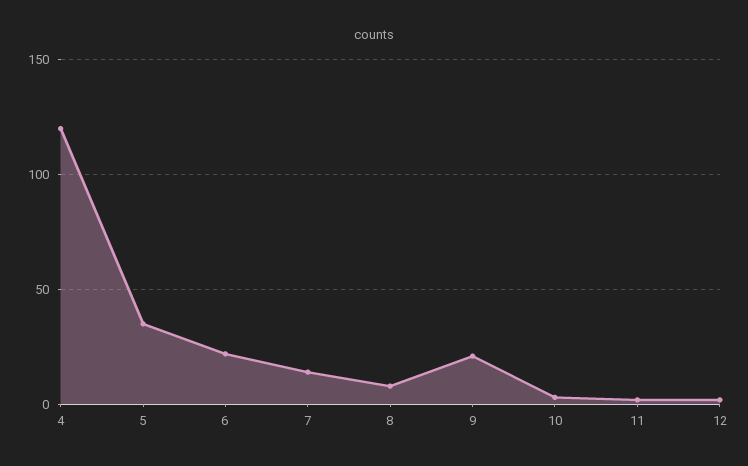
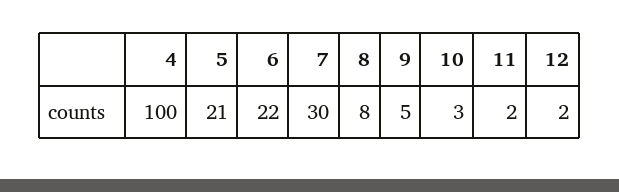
  {
-   "4": 120,
+   "4": 100,
-   "5": 35,
+   "5": 21,
    "6": 22,
-   "7": 15,
+   "7": 30,
    "8": 8,
-   "9": 20,
+   "9": 5,
    "10": 3,
    "11": 2,
    "12": 2
  }

